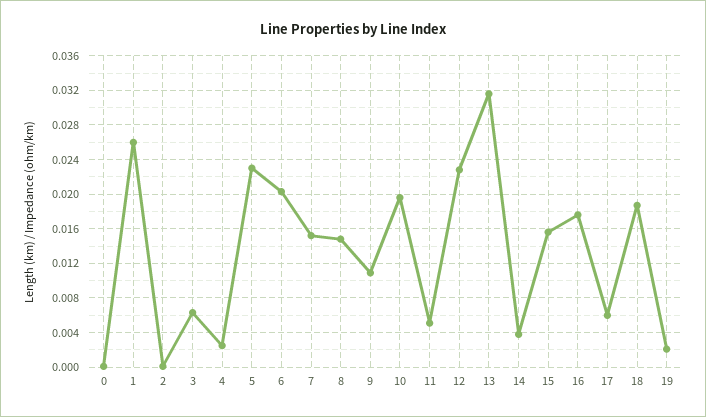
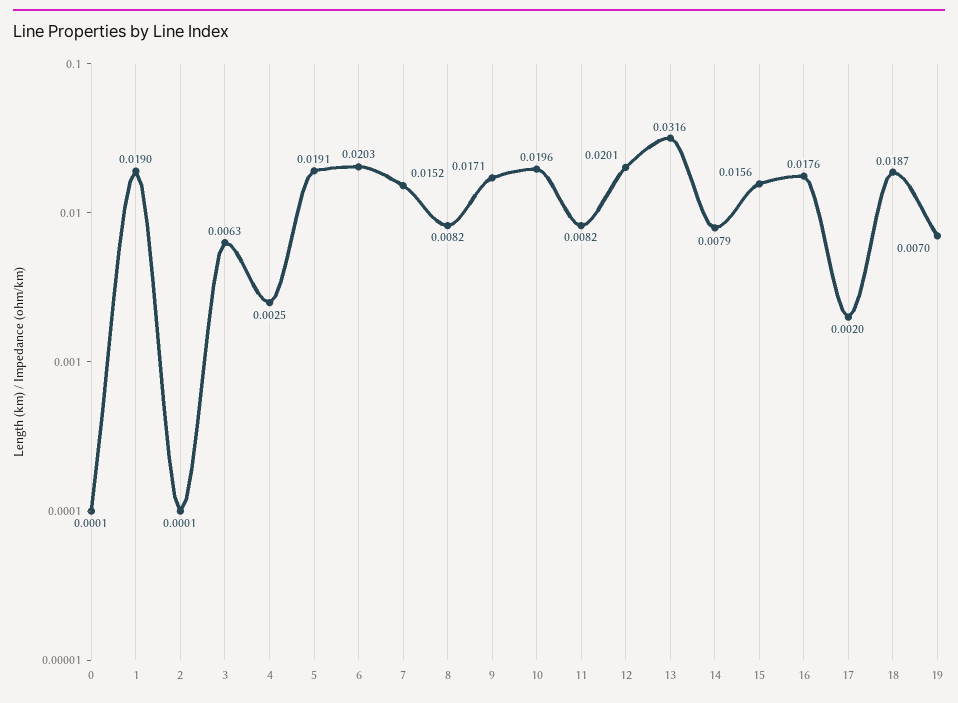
  {
    "0": 0.0001,
-   "1": 0.026,
+   "1": 0.019,
    "2": 0.0001,
    "3": 0.0063,
    "4": 0.0025,
-   "5": 0.023,
+   "5": 0.0191,
    "6": 0.0203,
    "7": 0.0152,
-   "8": 0.015,
+   "8": 0.0082,
-   "9": 0.011,
+   "9": 0.0171,
    "10": 0.0196,
-   "11": 0.005,
+   "11": 0.0082,
-   "12": 0.023,
+   "12": 0.0201,
    "13": 0.0316,
-   "14": 0.004,
+   "14": 0.0079,
    "15": 0.0156,
    "16": 0.0176,
-   "17": 0.006,
+   "17": 0.002,
    "18": 0.0187,
-   "19": 0.002
+   "19": 0.007
  }

